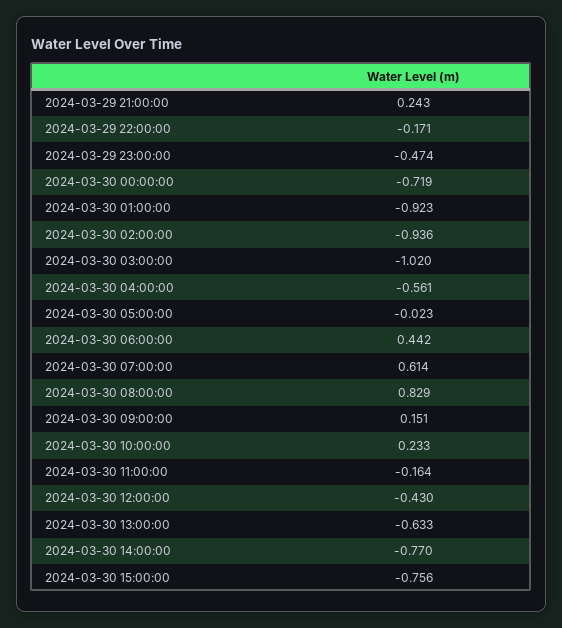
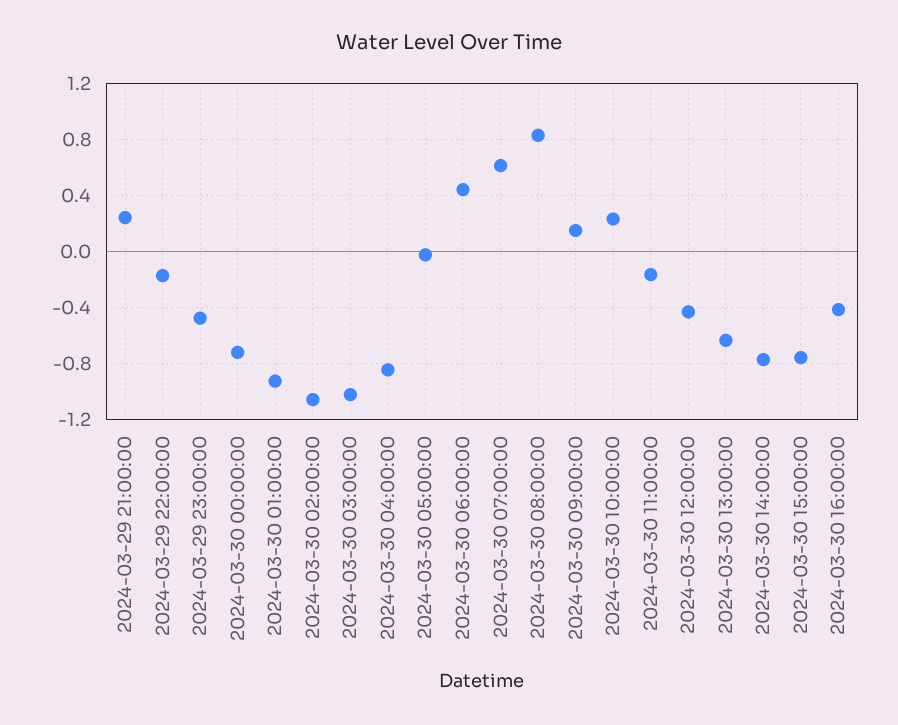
  {
    "2024-03-29 21:00:00": 0.243,
    "2024-03-29 22:00:00": -0.171,
    "2024-03-29 23:00:00": -0.474,
    "2024-03-30 00:00:00": -0.719,
    "2024-03-30 01:00:00": -0.923,
-   "2024-03-30 02:00:00": -0.936,
+   "2024-03-30 02:00:00": -1.05,
    "2024-03-30 03:00:00": -1.02,
-   "2024-03-30 04:00:00": -0.561,
+   "2024-03-30 04:00:00": -0.85,
    "2024-03-30 05:00:00": -0.023,
    "2024-03-30 06:00:00": 0.442,
    "2024-03-30 07:00:00": 0.614,
    "2024-03-30 08:00:00": 0.829,
    "2024-03-30 09:00:00": 0.151,
    "2024-03-30 10:00:00": 0.233,
    "2024-03-30 11:00:00": -0.164,
    "2024-03-30 12:00:00": -0.43,
    "2024-03-30 13:00:00": -0.633,
    "2024-03-30 14:00:00": -0.77,
-   "2024-03-30 15:00:00": -0.756
+   "2024-03-30 15:00:00": -0.756,
+   "2024-03-30 16:00:00": -0.4
  }

